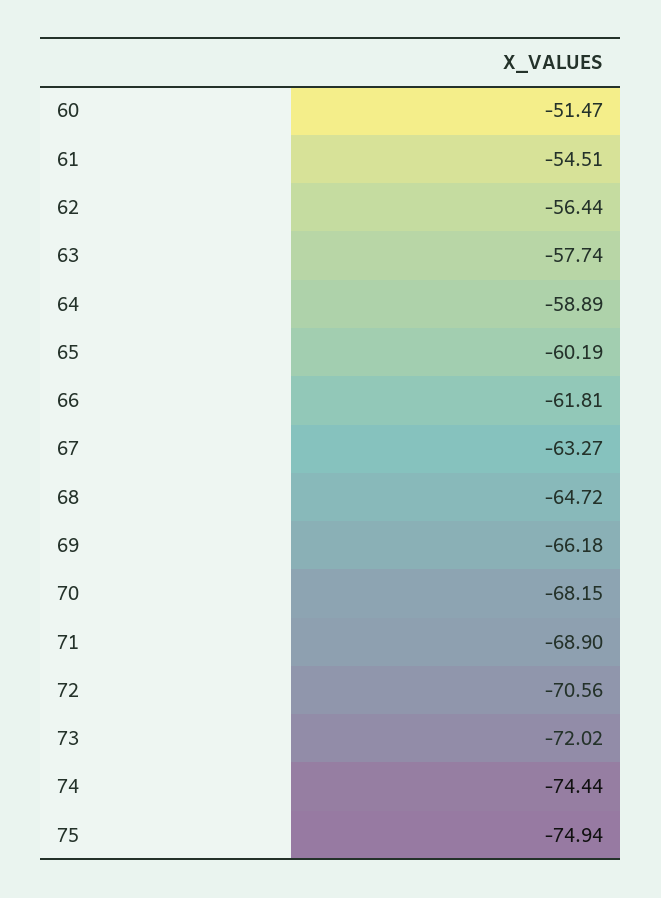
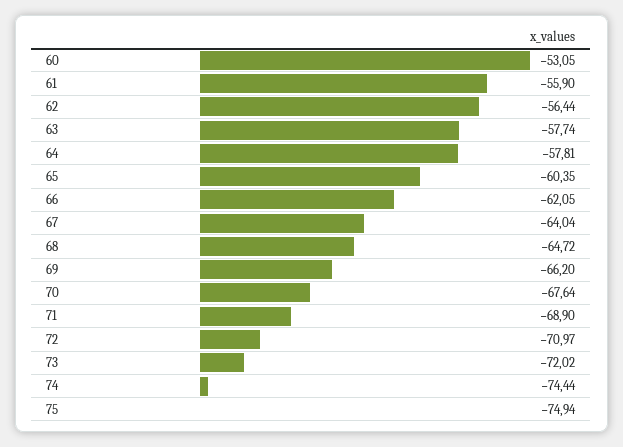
  {
-   "60": -51.47,
+   "60": -53.05,
-   "61": -54.51,
+   "61": -55.9,
    "62": -56.44,
    "63": -57.74,
-   "64": -58.89,
+   "64": -57.81,
-   "65": -60.19,
+   "65": -60.35,
-   "66": -61.81,
+   "66": -62.05,
-   "67": -63.27,
+   "67": -64.04,
    "68": -64.72,
-   "69": -66.18,
+   "69": -66.2,
-   "70": -68.15,
+   "70": -67.64,
    "71": -68.9,
-   "72": -70.56,
+   "72": -70.97,
    "73": -72.02,
    "74": -74.44,
    "75": -74.94
  }

